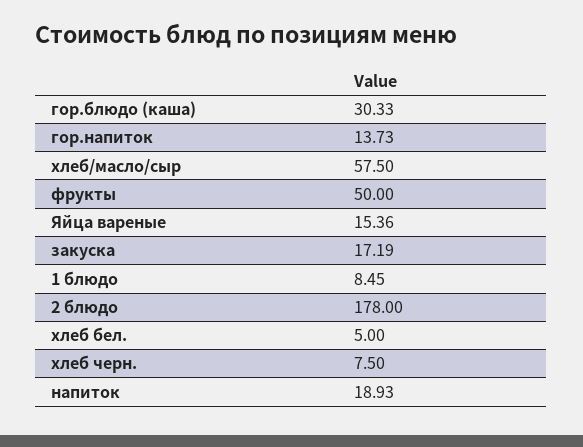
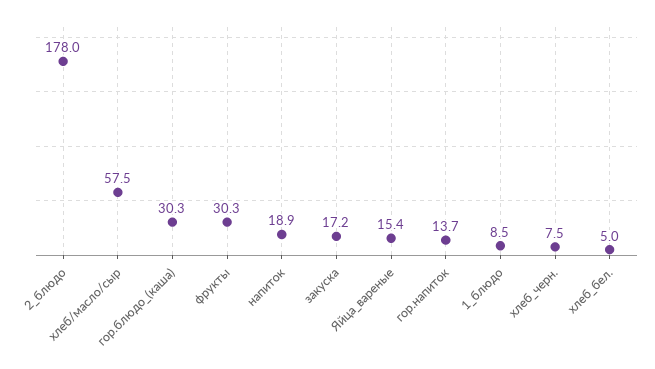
  {
    "гор.блюдо (каша)": 30.33,
    "гор.напиток": 13.73,
    "хлеб/масло/сыр": 57.5,
-   "фрукты": 50,
+   "фрукты": 30.3,
    "Яйца вареные": 15.36,
    "закуска": 17.19,
    "1 блюдо": 8.45,
    "2 блюдо": 178,
    "хлеб бел.": 5,
    "хлеб черн.": 7.5,
    "напиток": 18.93
  }

